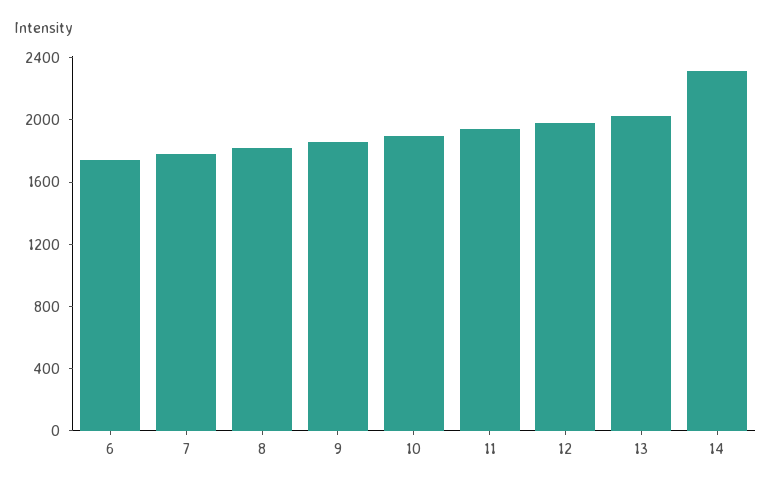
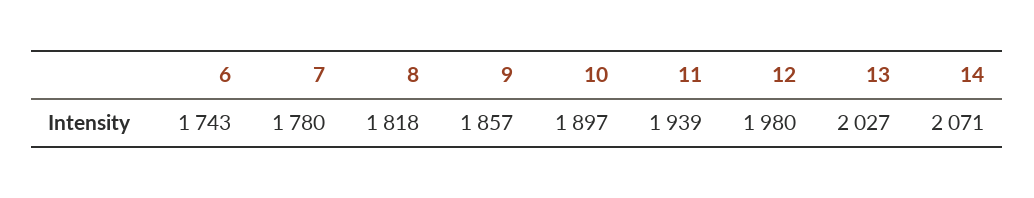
  {
    "6": 1743,
    "7": 1780,
    "8": 1818,
    "9": 1857,
    "10": 1897,
    "11": 1939,
    "12": 1980,
    "13": 2027,
-   "14": 2300
+   "14": 2071
  }

